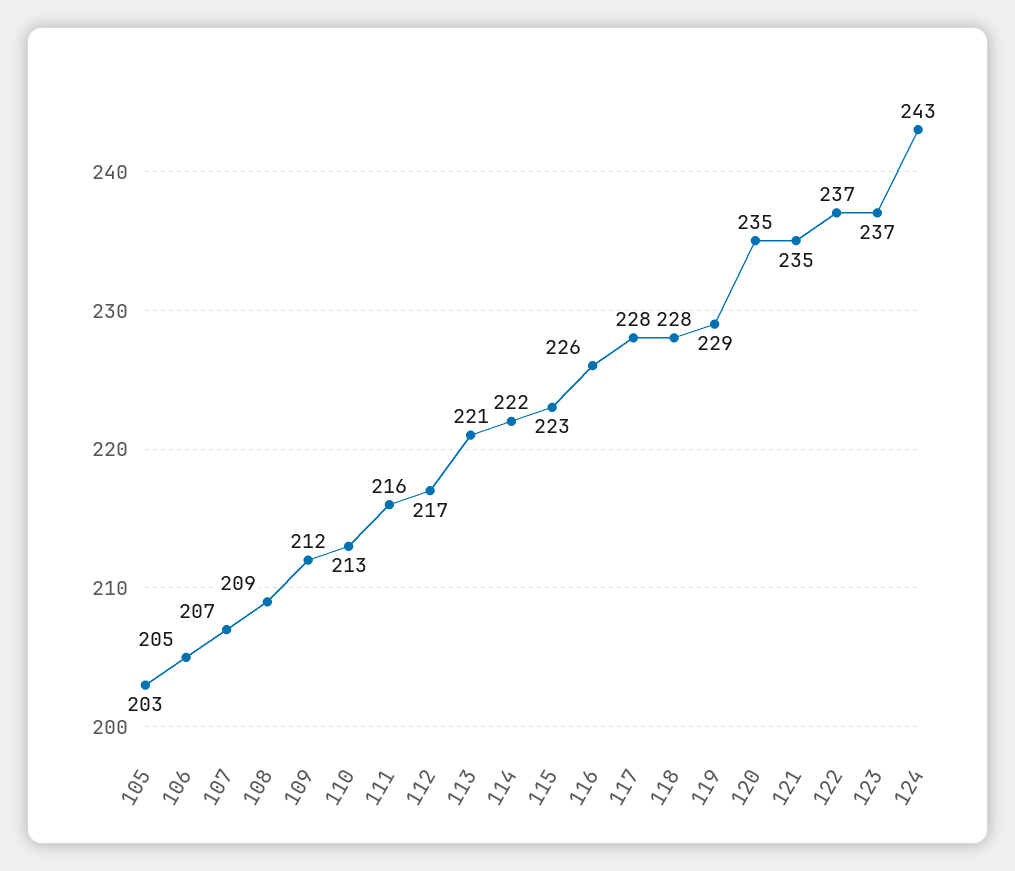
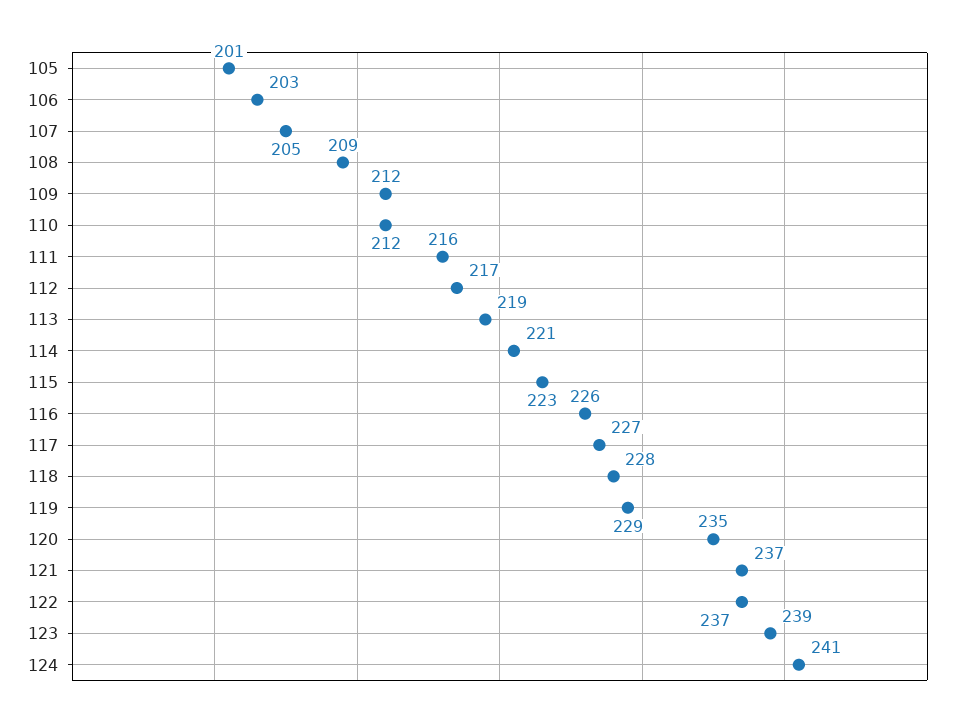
  {
-   "105": 203,
+   "105": 201,
-   "106": 205,
+   "106": 203,
-   "107": 207,
+   "107": 205,
    "108": 209,
    "109": 212,
-   "110": 213,
+   "110": 212,
    "111": 216,
    "112": 217,
-   "113": 221,
+   "113": 219,
-   "114": 222,
+   "114": 221,
    "115": 223,
    "116": 226,
-   "117": 228,
+   "117": 227,
    "118": 228,
    "119": 229,
    "120": 235,
-   "121": 235,
+   "121": 237,
    "122": 237,
-   "123": 237,
+   "123": 239,
-   "124": 243
+   "124": 241
  }

